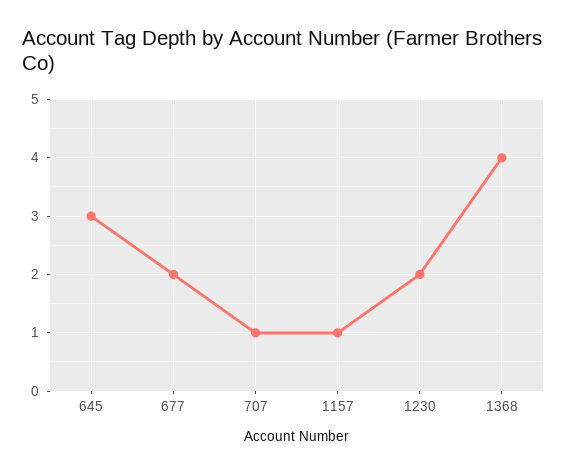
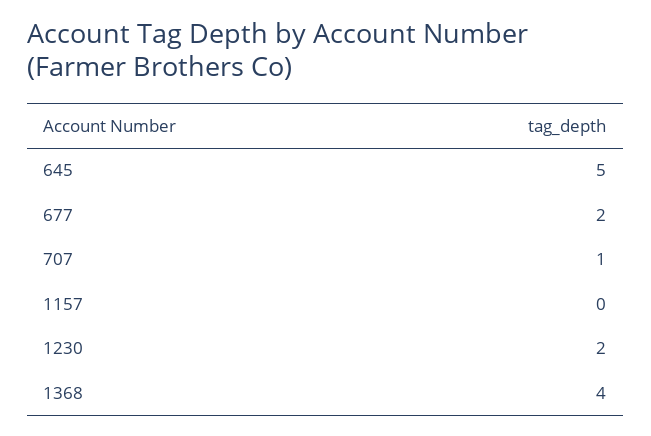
  {
-   "645": 3,
+   "645": 5,
    "677": 2,
    "707": 1,
-   "1157": 1,
+   "1157": 0,
    "1230": 2,
    "1368": 4
  }

